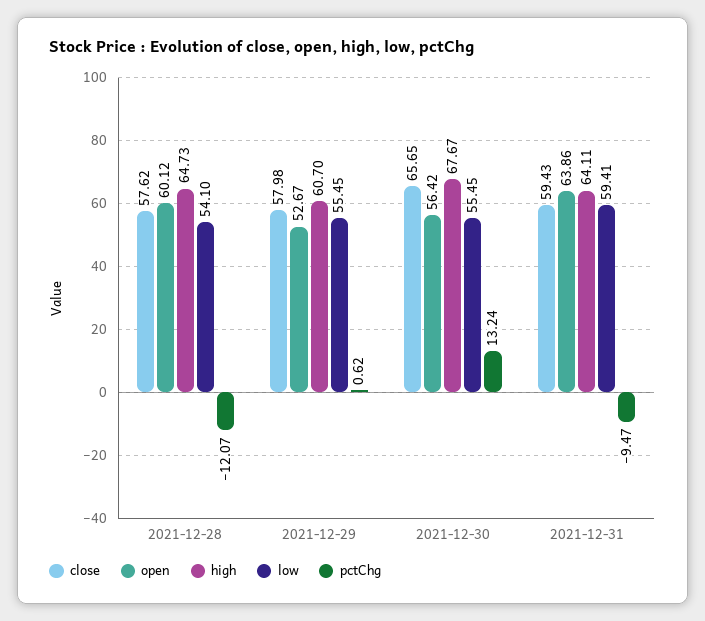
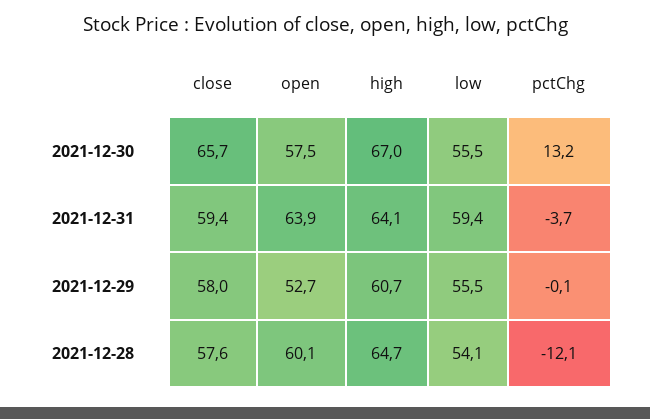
  {
    "close": {
      "2021-12-28": 57.62,
      "2021-12-29": 57.98,
      "2021-12-30": 65.65,
      "2021-12-31": 59.43
    },
    "open": {
      "2021-12-28": 60.12,
      "2021-12-29": 52.67,
-     "2021-12-30": 56.42,
+     "2021-12-30": 57.5,
      "2021-12-31": 63.86
    },
    "high": {
      "2021-12-28": 64.73,
      "2021-12-29": 60.7,
-     "2021-12-30": 67.67,
+     "2021-12-30": 67,
      "2021-12-31": 64.11
    },
    "low": {
      "2021-12-28": 54.1,
      "2021-12-29": 55.45,
      "2021-12-30": 55.45,
      "2021-12-31": 59.41
    },
    "pctChg": {
      "2021-12-28": -12.07,
-     "2021-12-29": 0.62,
+     "2021-12-29": -0.1,
      "2021-12-30": 13.24,
-     "2021-12-31": -9.47
+     "2021-12-31": -3.7
    }
  }

